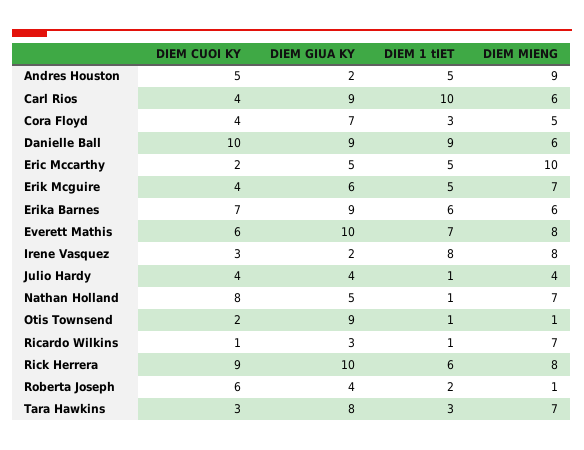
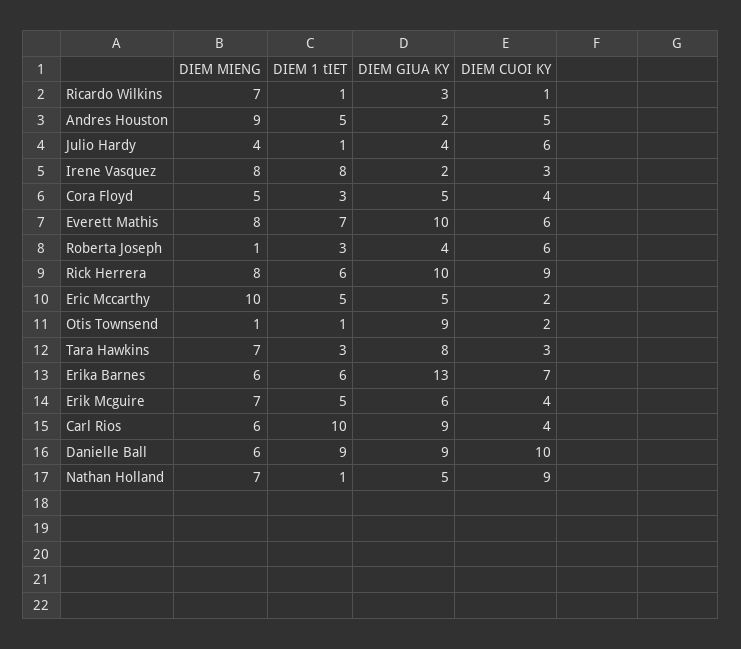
  {
    "DIEM CUOI KY": {
      "Andres Houston": 5,
      "Carl Rios": 4,
      "Cora Floyd": 4,
      "Danielle Ball": 10,
      "Eric Mccarthy": 2,
      "Erik Mcguire": 4,
      "Erika Barnes": 7,
      "Everett Mathis": 6,
      "Irene Vasquez": 3,
-     "Julio Hardy": 4,
+     "Julio Hardy": 6,
-     "Nathan Holland": 8,
+     "Nathan Holland": 9,
      "Otis Townsend": 2,
      "Ricardo Wilkins": 1,
      "Rick Herrera": 9,
      "Roberta Joseph": 6,
      "Tara Hawkins": 3
    },
    "DIEM GIUA KY": {
      "Andres Houston": 2,
      "Carl Rios": 9,
-     "Cora Floyd": 7,
+     "Cora Floyd": 5,
      "Danielle Ball": 9,
      "Eric Mccarthy": 5,
      "Erik Mcguire": 6,
-     "Erika Barnes": 9,
+     "Erika Barnes": 13,
      "Everett Mathis": 10,
      "Irene Vasquez": 2,
      "Julio Hardy": 4,
      "Nathan Holland": 5,
      "Otis Townsend": 9,
      "Ricardo Wilkins": 3,
      "Rick Herrera": 10,
      "Roberta Joseph": 4,
      "Tara Hawkins": 8
    },
    "DIEM 1 tIET": {
      "Andres Houston": 5,
      "Carl Rios": 10,
      "Cora Floyd": 3,
      "Danielle Ball": 9,
      "Eric Mccarthy": 5,
      "Erik Mcguire": 5,
      "Erika Barnes": 6,
      "Everett Mathis": 7,
      "Irene Vasquez": 8,
      "Julio Hardy": 1,
      "Nathan Holland": 1,
      "Otis Townsend": 1,
      "Ricardo Wilkins": 1,
      "Rick Herrera": 6,
-     "Roberta Joseph": 2,
+     "Roberta Joseph": 3,
      "Tara Hawkins": 3
    },
    "DIEM MIENG": {
      "Andres Houston": 9,
      "Carl Rios": 6,
      "Cora Floyd": 5,
      "Danielle Ball": 6,
      "Eric Mccarthy": 10,
      "Erik Mcguire": 7,
      "Erika Barnes": 6,
      "Everett Mathis": 8,
      "Irene Vasquez": 8,
      "Julio Hardy": 4,
      "Nathan Holland": 7,
      "Otis Townsend": 1,
      "Ricardo Wilkins": 7,
      "Rick Herrera": 8,
      "Roberta Joseph": 1,
      "Tara Hawkins": 7
    }
  }

